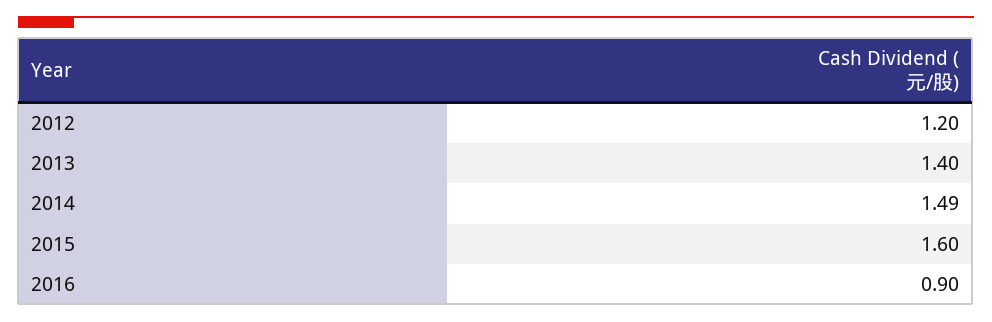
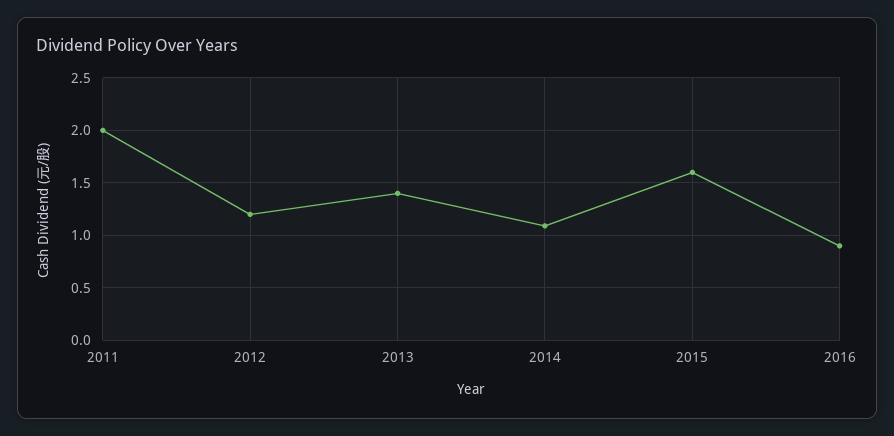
  {
    "2012": 1.2,
    "2013": 1.4,
-   "2014": 1.49,
+   "2014": 1.1,
    "2015": 1.6,
-   "2016": 0.9
+   "2016": 0.9,
+   "2011": 2
  }

